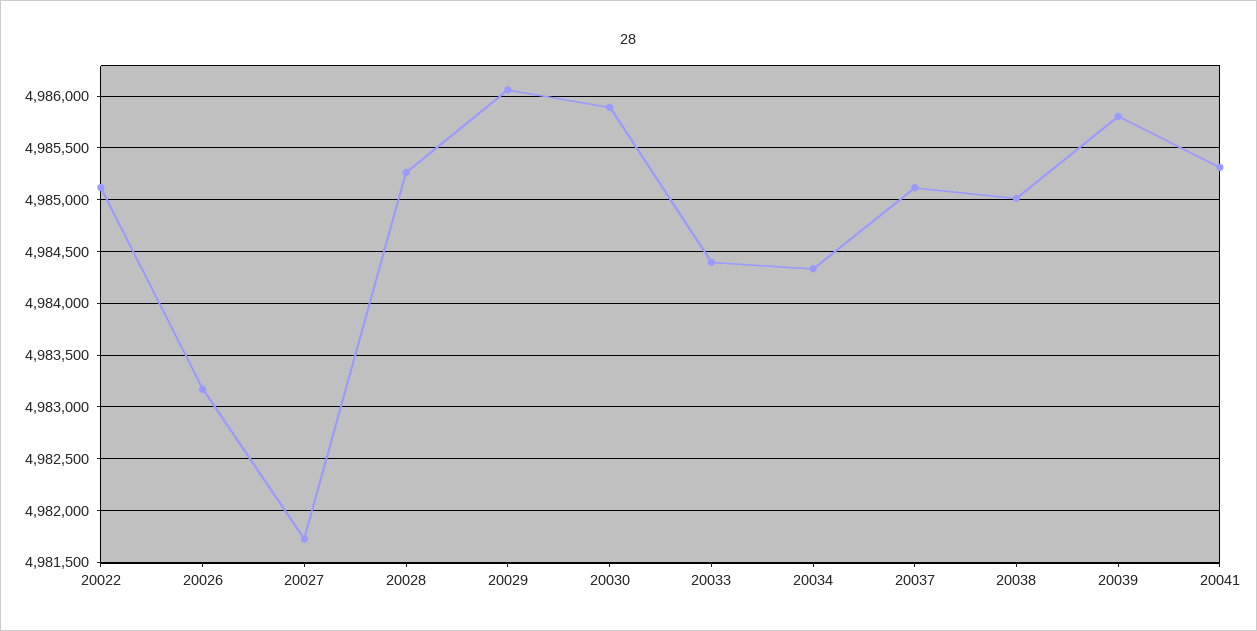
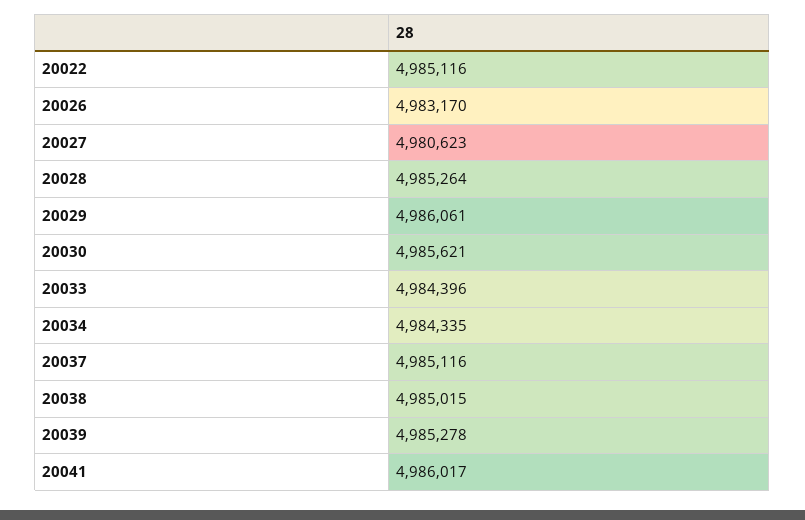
  {
    "20022": 4985116,
    "20026": 4983170,
-   "20027": 4981700,
+   "20027": 4980623,
    "20028": 4985264,
    "20029": 4986061,
-   "20030": 4985900,
+   "20030": 4985621,
    "20033": 4984396,
    "20034": 4984335,
    "20037": 4985116,
    "20038": 4985015,
-   "20039": 4985800,
+   "20039": 4985278,
-   "20041": 4985300
+   "20041": 4986017
  }

